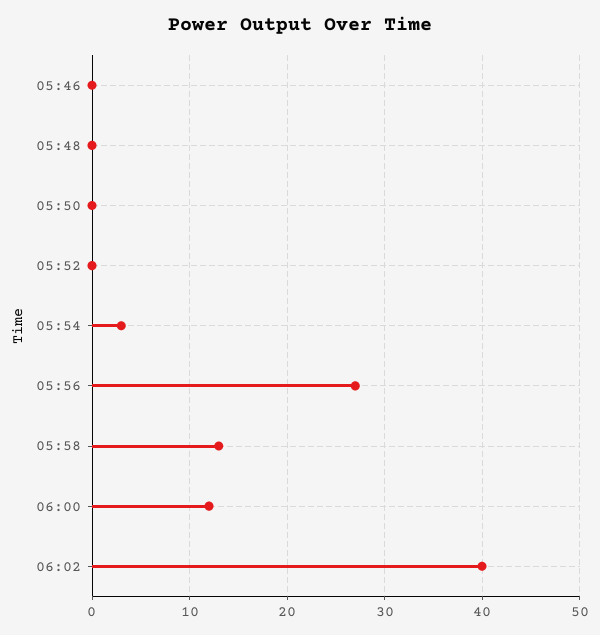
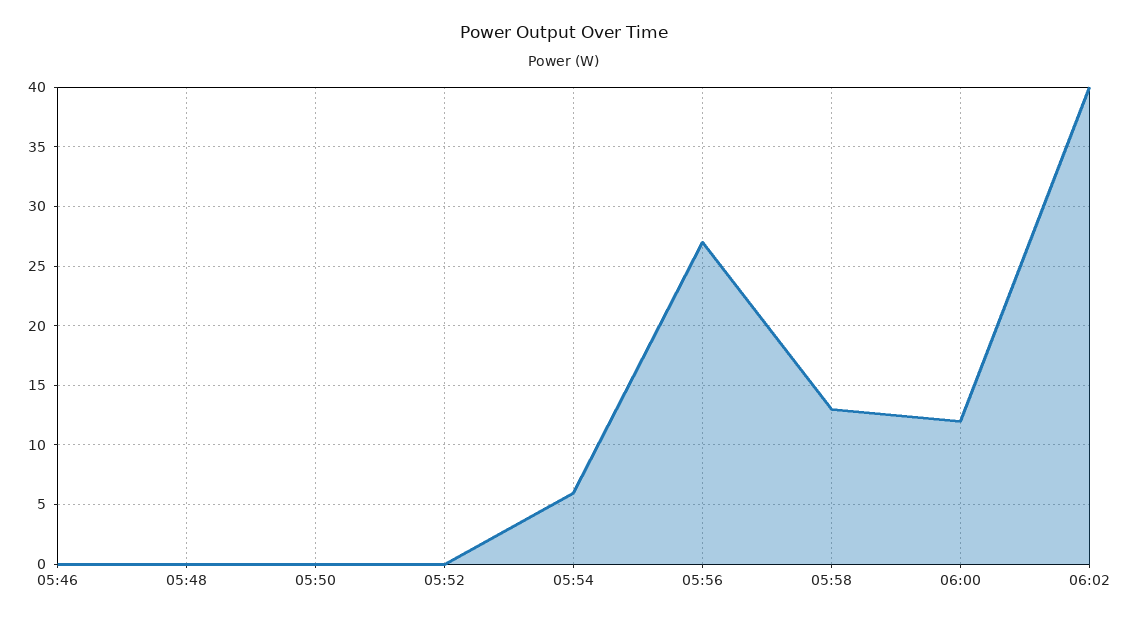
  {
    "05:46": 0,
    "05:48": 0,
    "05:50": 0,
    "05:52": 0,
-   "05:54": 3,
+   "05:54": 6,
    "05:56": 27,
    "05:58": 13,
    "06:00": 12,
    "06:02": 40
  }

